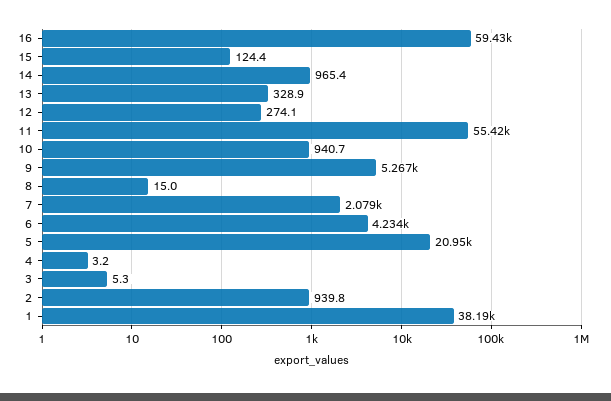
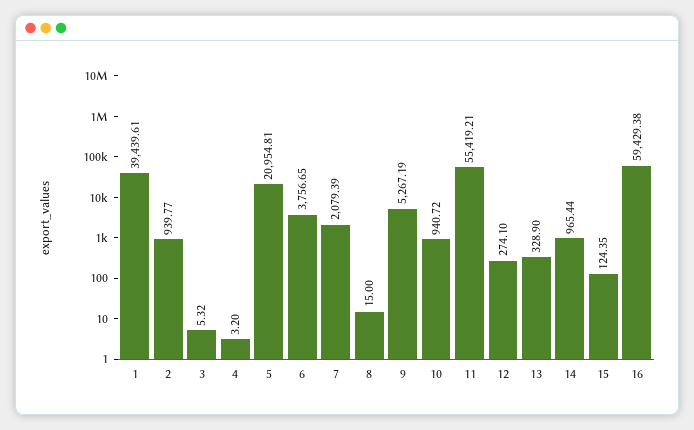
  {
    "16": 59429.38,
    "15": 124.35,
    "14": 965.44,
    "13": 328.9,
    "12": 274.1,
    "11": 55419.21,
    "10": 940.72,
    "9": 5267.19,
    "8": 15,
    "7": 2079.39,
-   "6": 4234,
+   "6": 3756.65,
    "5": 20954.81,
    "4": 3.2,
    "3": 5.32,
    "2": 939.77,
-   "1": 38190
+   "1": 39439.61
  }

